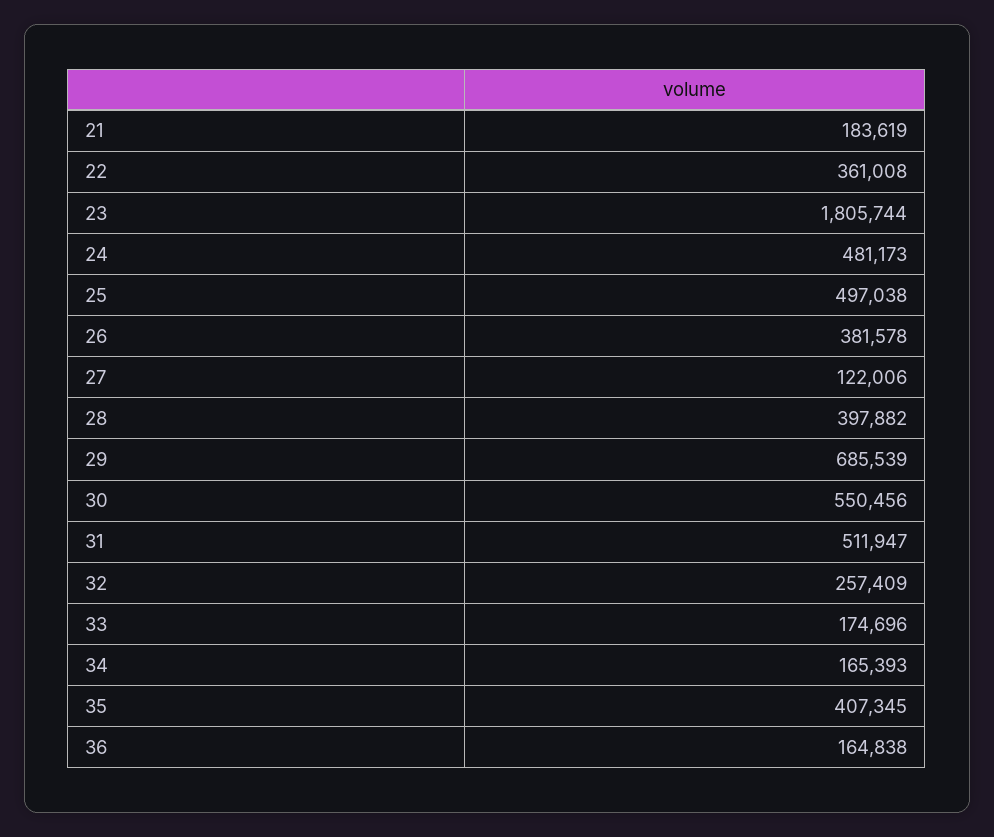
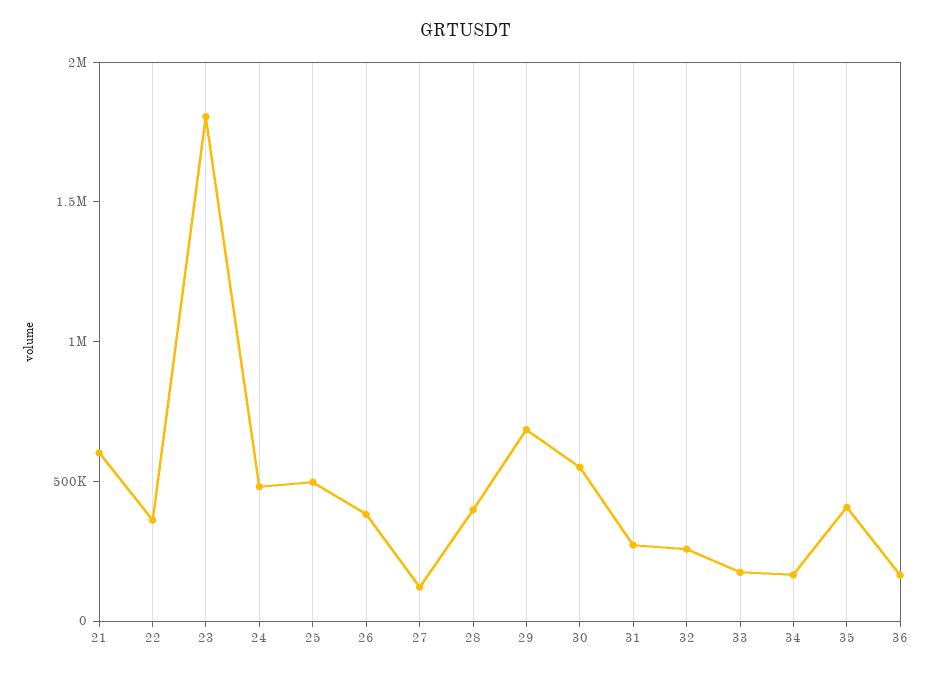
  {
-   "21": 183619,
+   "21": 600000,
    "22": 361008,
    "23": 1805744,
    "24": 481173,
    "25": 497038,
    "26": 381578,
    "27": 122006,
    "28": 397882,
    "29": 685539,
    "30": 550456,
-   "31": 511947,
+   "31": 300000,
    "32": 257409,
    "33": 174696,
    "34": 165393,
    "35": 407345,
    "36": 164838
  }

